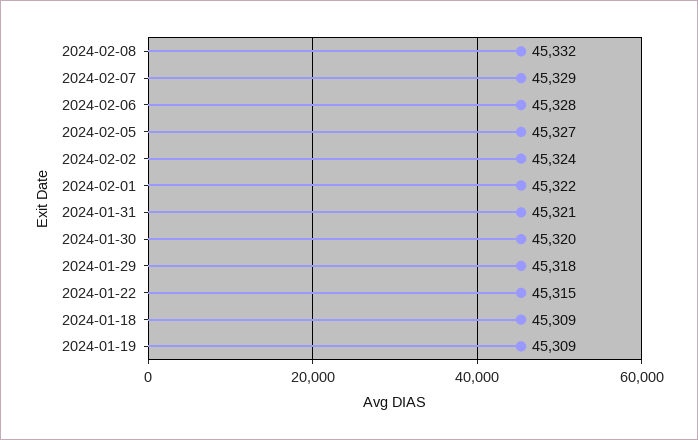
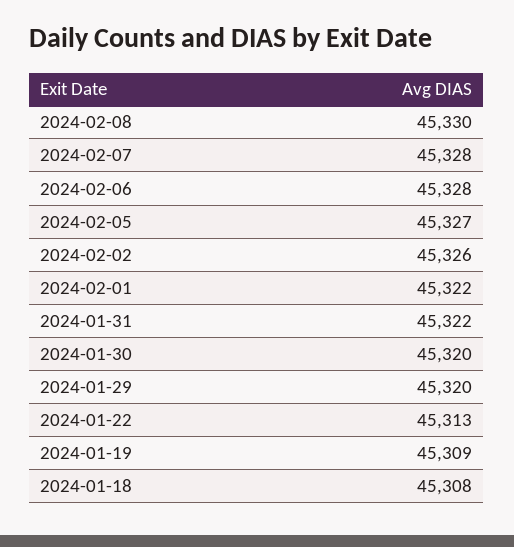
  {
-   "2024-02-08": 45332,
+   "2024-02-08": 45330,
-   "2024-02-07": 45329,
+   "2024-02-07": 45328,
    "2024-02-06": 45328,
    "2024-02-05": 45327,
-   "2024-02-02": 45324,
+   "2024-02-02": 45326,
    "2024-02-01": 45322,
-   "2024-01-31": 45321,
+   "2024-01-31": 45322,
    "2024-01-30": 45320,
-   "2024-01-29": 45318,
+   "2024-01-29": 45320,
-   "2024-01-22": 45315,
+   "2024-01-22": 45313,
-   "2024-01-18": 45309,
+   "2024-01-18": 45308,
    "2024-01-19": 45309
  }

